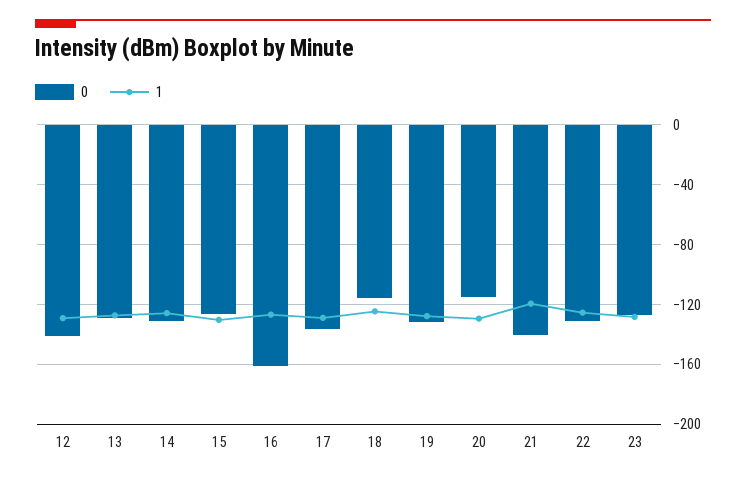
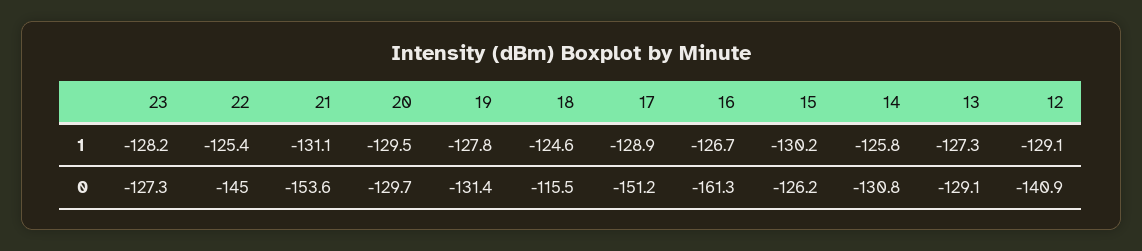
  {
    "0": {
      "12": -140.9,
      "13": -129.1,
      "14": -130.8,
      "15": -126.2,
      "16": -161.3,
-     "17": -135,
+     "17": -151.2,
      "18": -115.5,
      "19": -131.4,
-     "20": -115,
+     "20": -129.7,
-     "21": -140,
+     "21": -153.6,
-     "22": -130,
+     "22": -145,
      "23": -127.3
    },
    "1": {
      "12": -129.1,
      "13": -127.3,
      "14": -125.8,
      "15": -130.2,
      "16": -126.7,
      "17": -128.9,
      "18": -124.6,
      "19": -127.8,
      "20": -129.5,
-     "21": -120,
+     "21": -131.1,
      "22": -125.4,
      "23": -128.2
    }
  }

